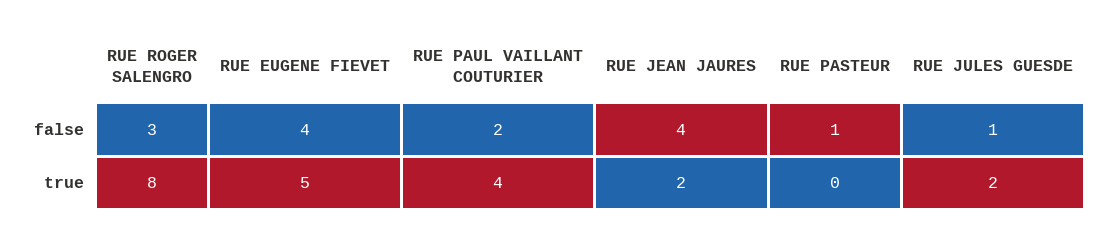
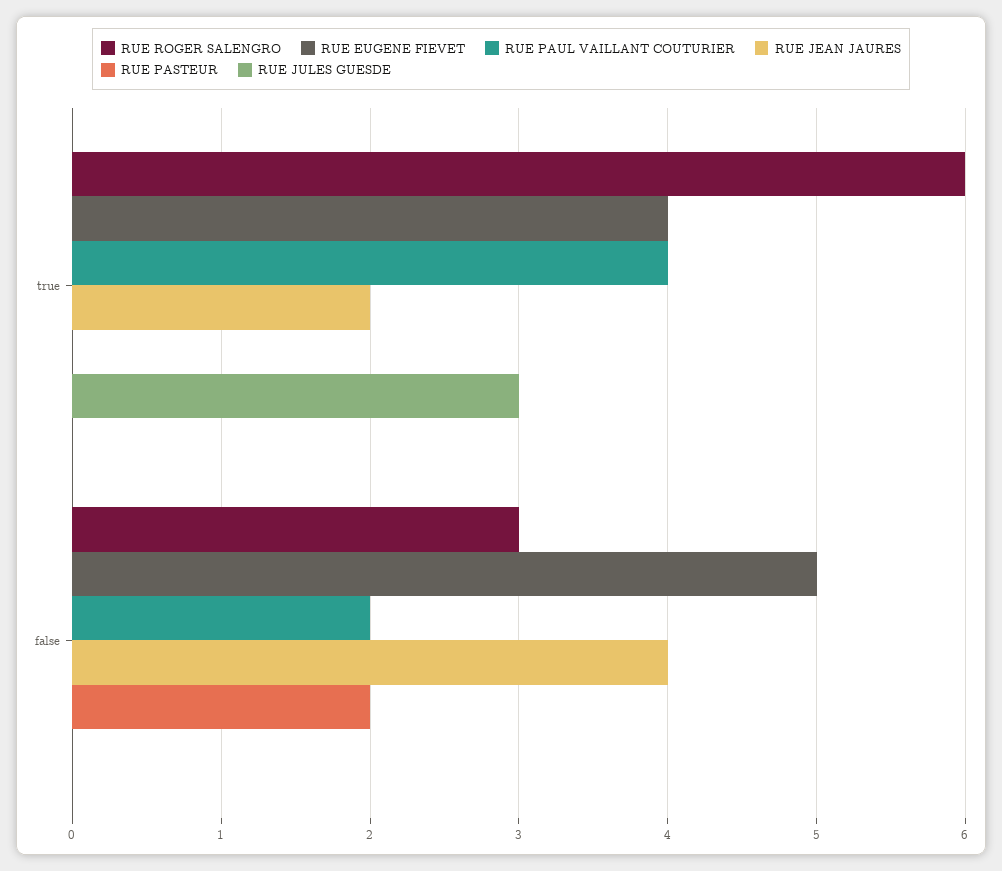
  {
    "RUE ROGER SALENGRO": {
      "false": 3,
-     "true": 8
+     "true": 6
    },
    "RUE EUGENE FIEVET": {
-     "false": 4,
+     "false": 5,
-     "true": 5
+     "true": 4
    },
    "RUE PAUL VAILLANT COUTURIER": {
      "false": 2,
      "true": 4
    },
    "RUE JEAN JAURES": {
      "false": 4,
      "true": 2
    },
    "RUE PASTEUR": {
-     "false": 1,
+     "false": 2,
      "true": 0
    },
    "RUE JULES GUESDE": {
-     "false": 1,
+     "false": 0,
-     "true": 2
+     "true": 3
    }
  }

